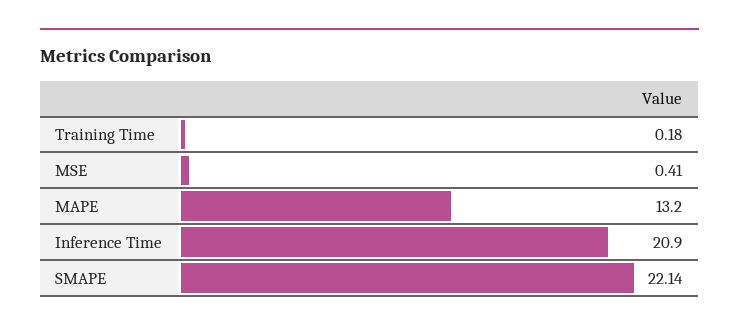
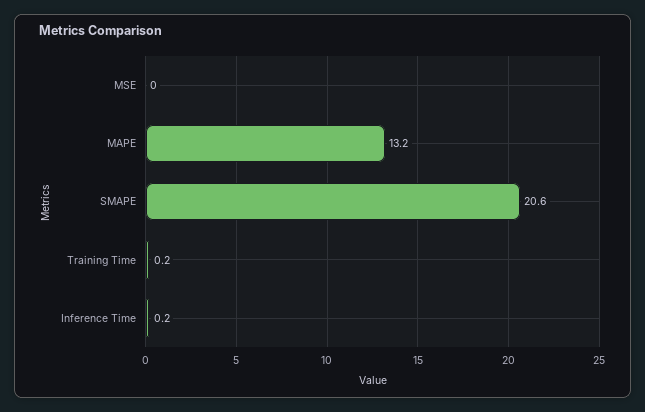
  {
    "Training Time": 0.18,
-   "MSE": 0.41,
+   "MSE": 0,
    "MAPE": 13.2,
-   "Inference Time": 20.9,
+   "Inference Time": 0.2,
-   "SMAPE": 22.14
+   "SMAPE": 20.6
  }

